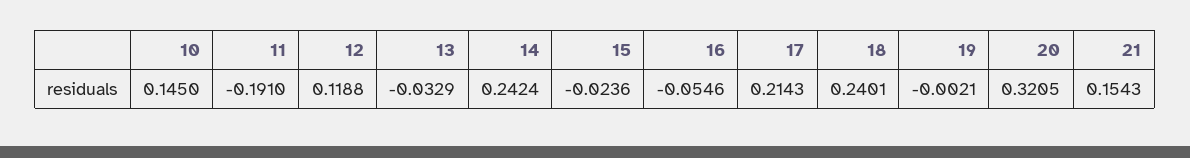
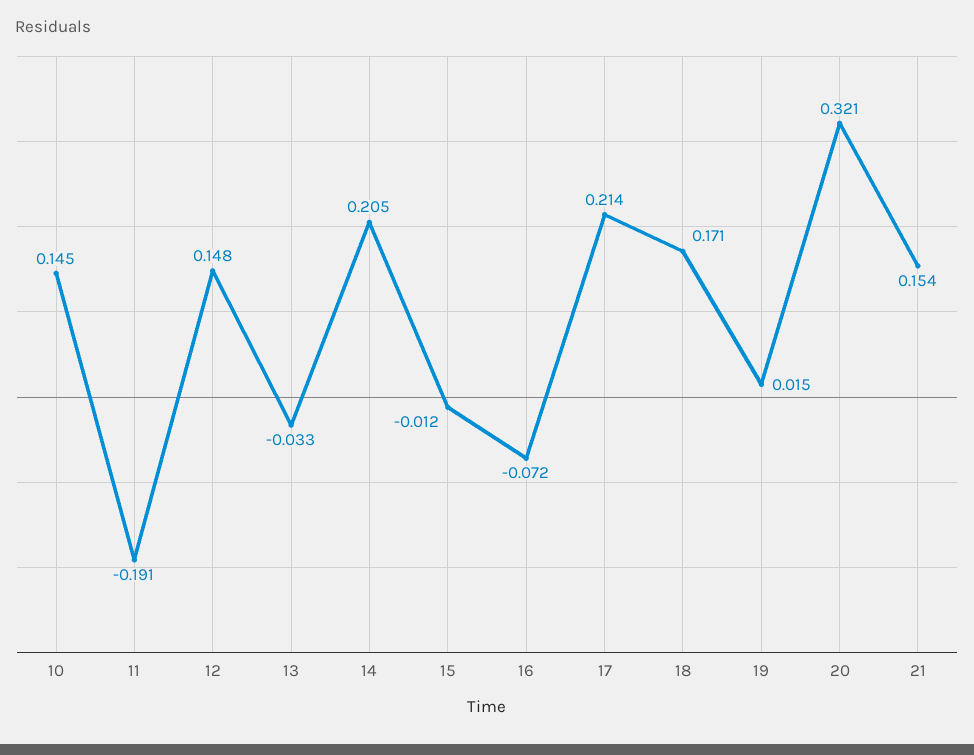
  {
    "10": 0.145,
    "11": -0.191,
-   "12": 0.1188,
+   "12": 0.148,
    "13": -0.0329,
-   "14": 0.2424,
+   "14": 0.205,
-   "15": -0.0236,
+   "15": -0.012,
-   "16": -0.0546,
+   "16": -0.072,
    "17": 0.2143,
-   "18": 0.2401,
+   "18": 0.171,
-   "19": -0.0021,
+   "19": 0.015,
    "20": 0.3205,
    "21": 0.1543
  }

